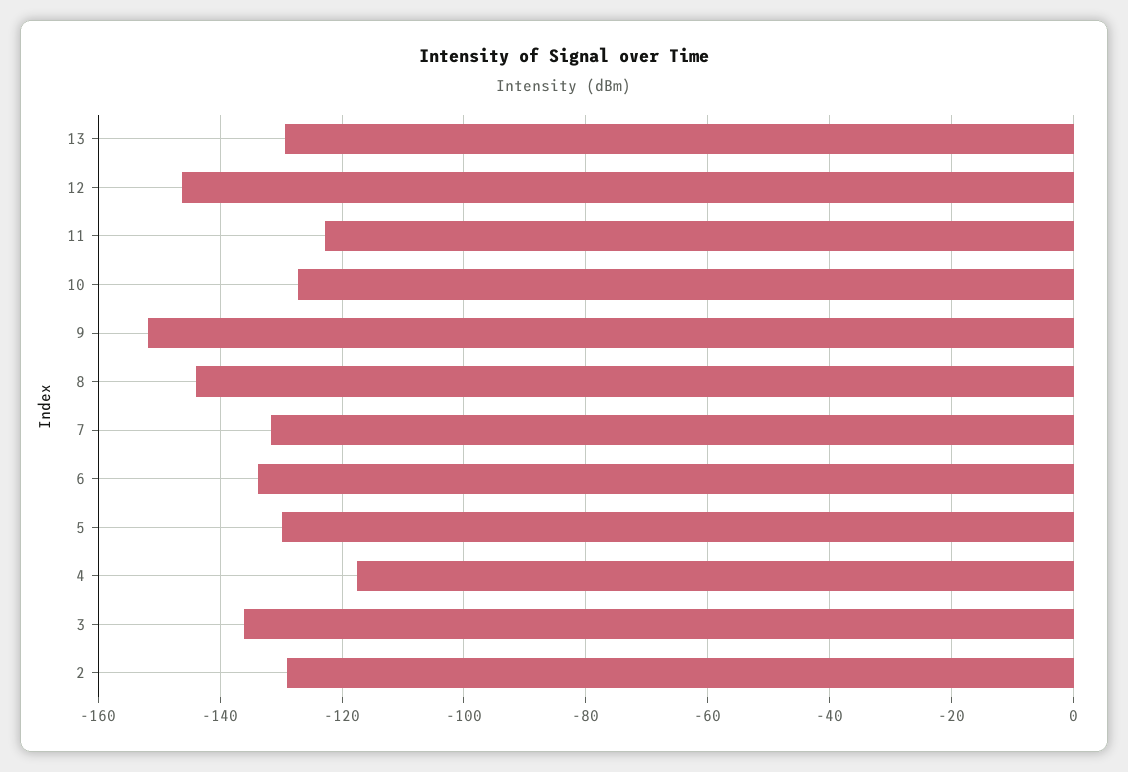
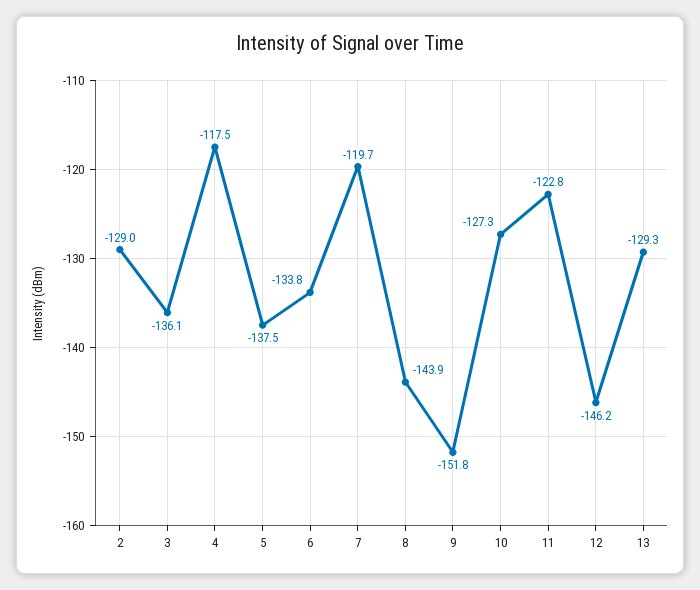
  {
    "13": -129.3,
    "12": -146.2,
    "11": -122.8,
    "10": -127.3,
    "9": -151.8,
    "8": -143.9,
-   "7": -132,
+   "7": -119.7,
    "6": -133.8,
-   "5": -130,
+   "5": -137.5,
    "4": -117.5,
    "3": -136.1,
    "2": -129
  }

